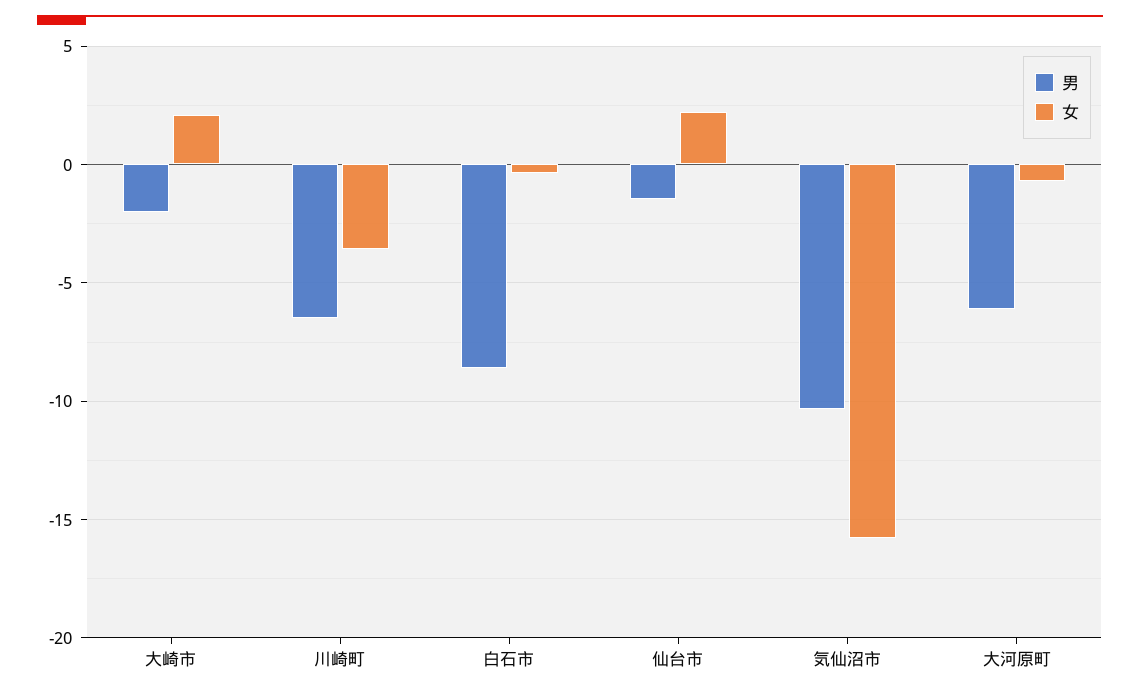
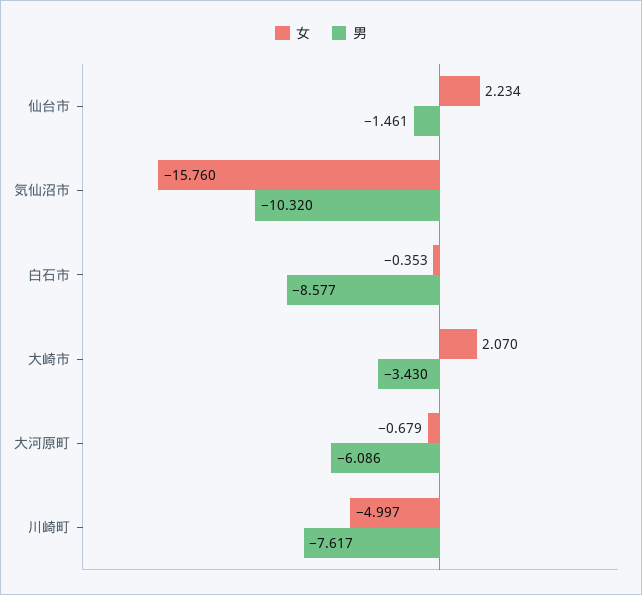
  {
    "男": {
-     "大崎市": -2,
+     "大崎市": -3.43,
-     "川崎町": -6.5,
+     "川崎町": -7.617,
      "白石市": -8.577,
      "仙台市": -1.461,
      "気仙沼市": -10.32,
      "大河原町": -6.086
    },
    "女": {
      "大崎市": 2.07,
-     "川崎町": -3.5,
+     "川崎町": -4.997,
      "白石市": -0.353,
      "仙台市": 2.234,
      "気仙沼市": -15.76,
      "大河原町": -0.679
    }
  }

